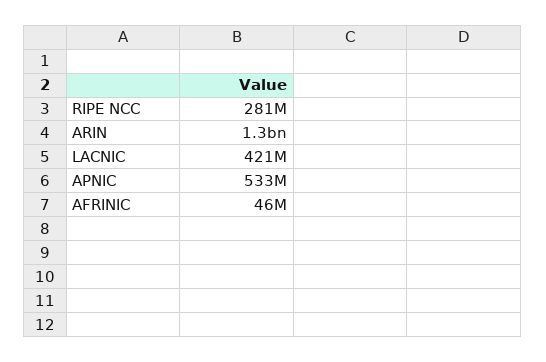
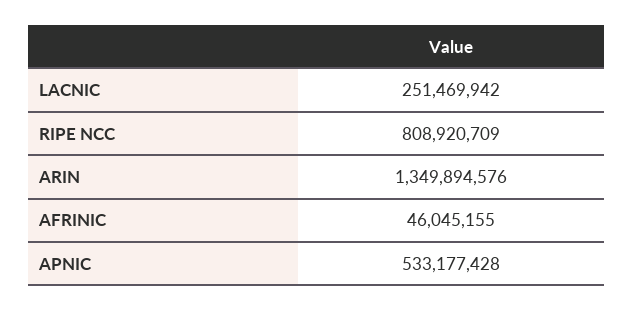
  {
-   "RIPE NCC": 281000000,
+   "RIPE NCC": 808920709,
    "ARIN": 1349894576,
-   "LACNIC": 421000000,
+   "LACNIC": 251469942,
    "APNIC": 533177428,
    "AFRINIC": 46045155
  }

